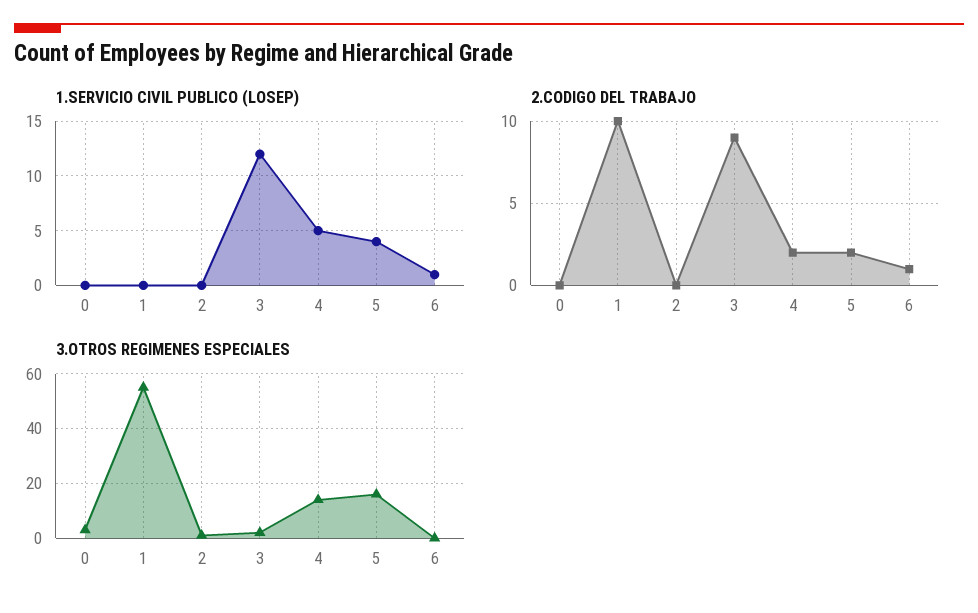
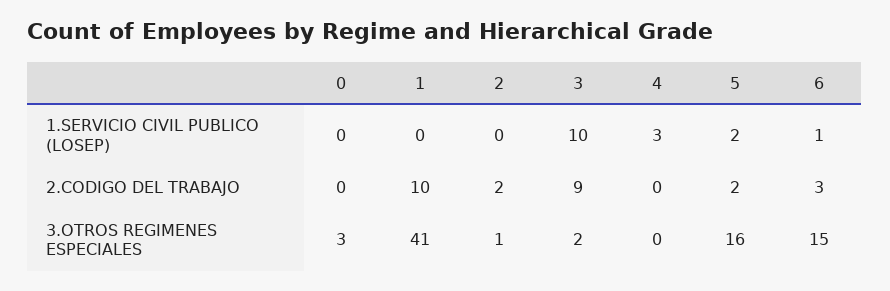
  {
    "1.SERVICIO CIVIL PUBLICO (LOSEP)": {
      "0": 0,
      "1": 0,
      "2": 0,
-     "3": 12,
+     "3": 10,
-     "4": 5,
+     "4": 3,
-     "5": 4,
+     "5": 2,
      "6": 1
    },
    "2.CODIGO DEL TRABAJO": {
      "0": 0,
      "1": 10,
-     "2": 0,
+     "2": 2,
      "3": 9,
-     "4": 2,
+     "4": 0,
      "5": 2,
-     "6": 1
+     "6": 3
    },
    "3.OTROS REGIMENES ESPECIALES": {
      "0": 3,
-     "1": 55,
+     "1": 41,
      "2": 1,
      "3": 2,
-     "4": 15,
+     "4": 0,
      "5": 16,
-     "6": 0
+     "6": 15
    }
  }

